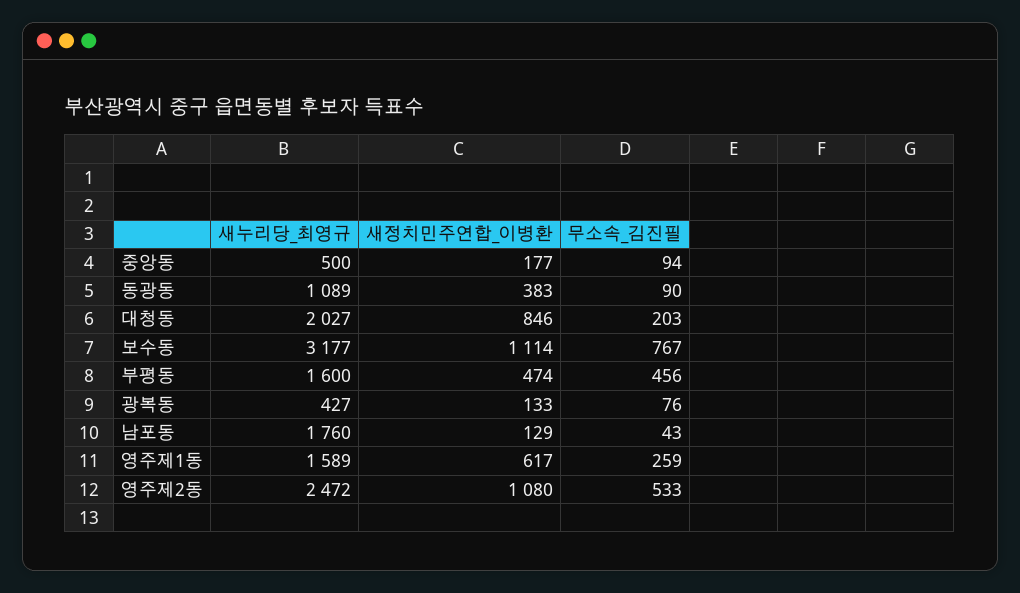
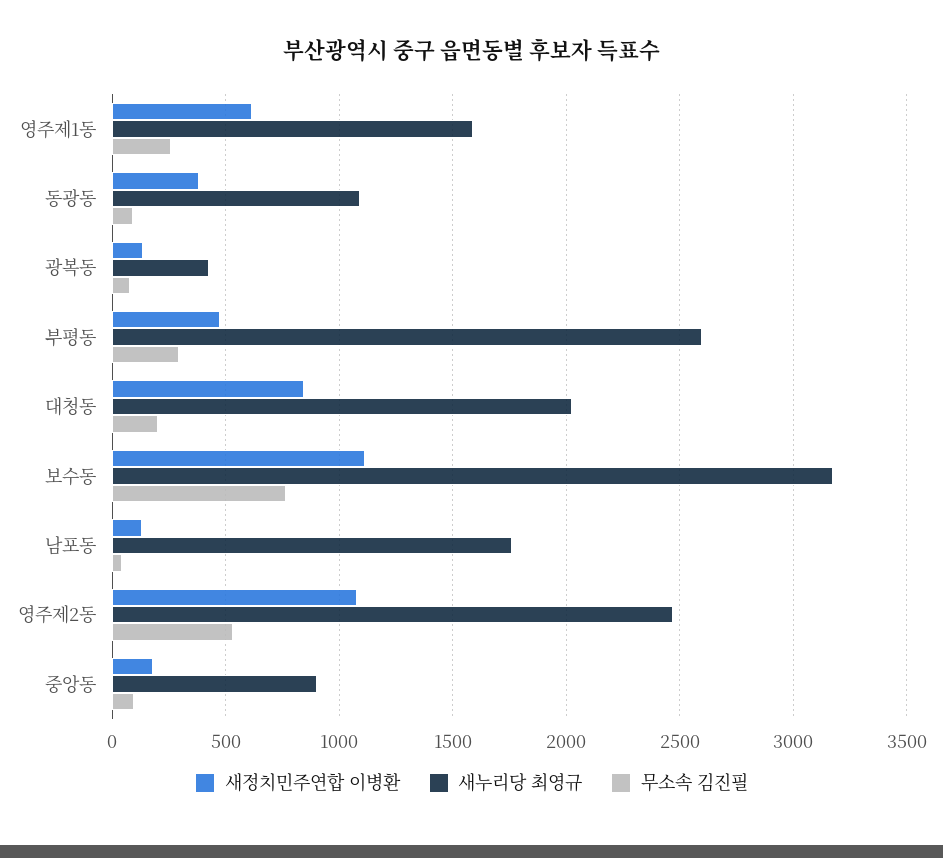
  {
    "새누리당_최영규": {
-     "중앙동": 500,
+     "중앙동": 900,
      "동광동": 1089,
      "대청동": 2027,
      "보수동": 3177,
-     "부평동": 1600,
+     "부평동": 2600,
      "광복동": 427,
      "남포동": 1760,
      "영주제1동": 1589,
      "영주제2동": 2472
    },
    "새정치민주연합_이병환": {
      "중앙동": 177,
      "동광동": 383,
      "대청동": 846,
      "보수동": 1114,
      "부평동": 474,
      "광복동": 133,
      "남포동": 129,
      "영주제1동": 617,
      "영주제2동": 1080
    },
    "무소속_김진필": {
      "중앙동": 94,
      "동광동": 90,
      "대청동": 203,
      "보수동": 767,
-     "부평동": 456,
+     "부평동": 300,
      "광복동": 76,
      "남포동": 43,
      "영주제1동": 259,
      "영주제2동": 533
    }
  }

